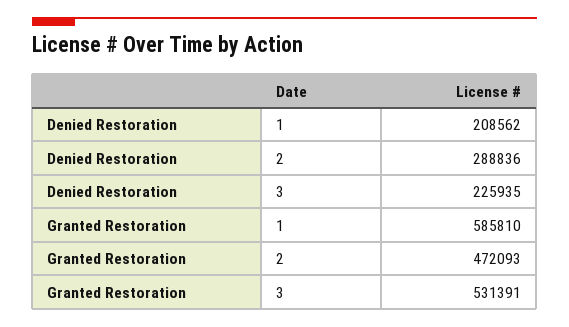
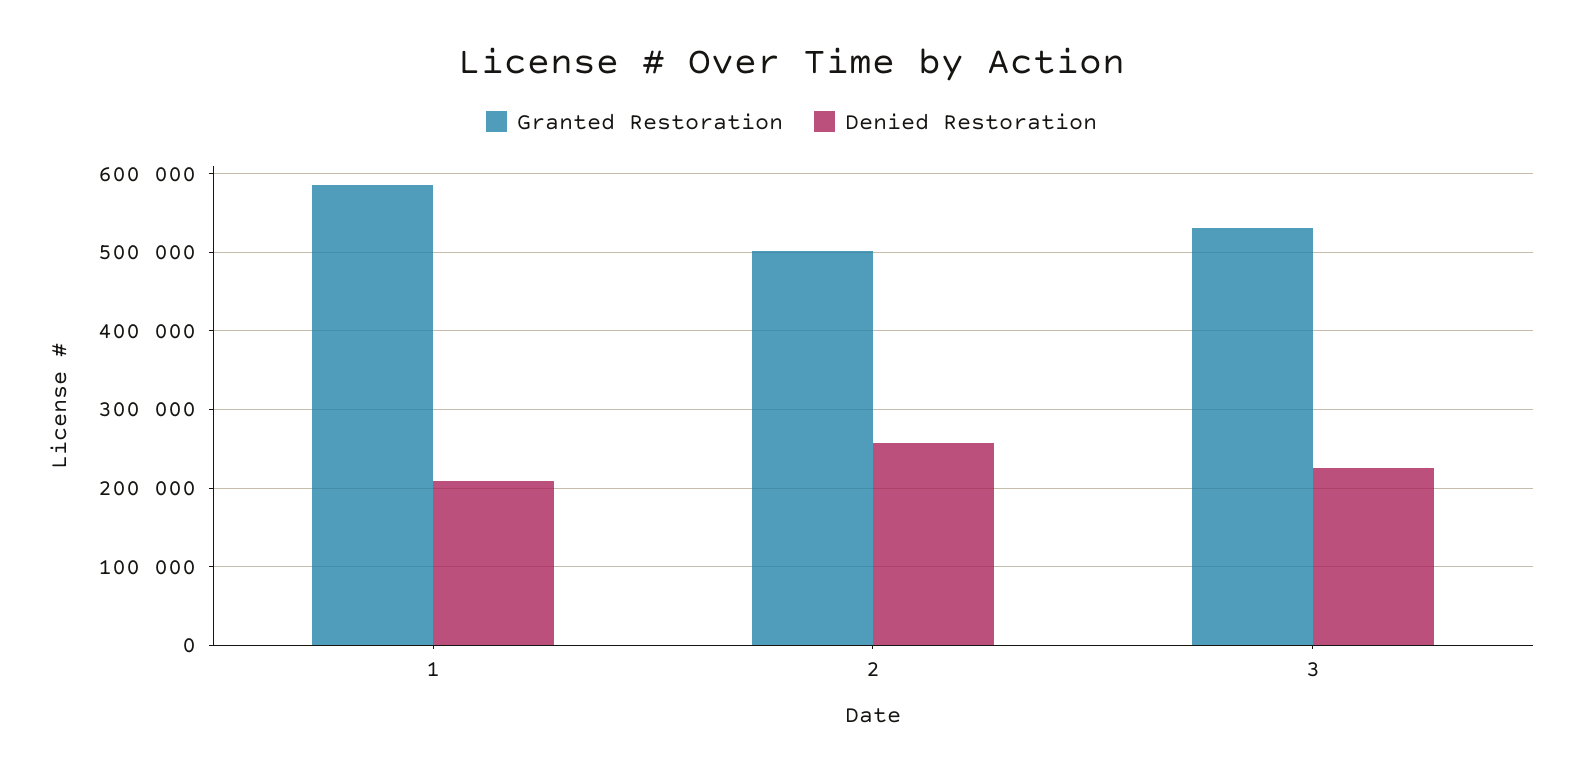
  {
    "Denied Restoration": {
      "1": 208562,
-     "2": 288836,
+     "2": 260000,
      "3": 225935
    },
    "Granted Restoration": {
      "1": 585810,
-     "2": 472093,
+     "2": 500000,
      "3": 531391
    }
  }

